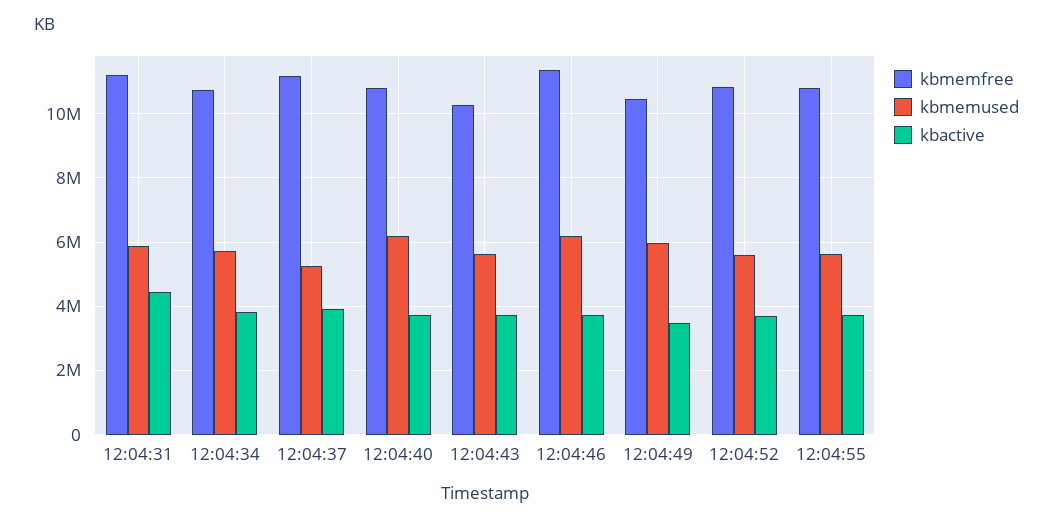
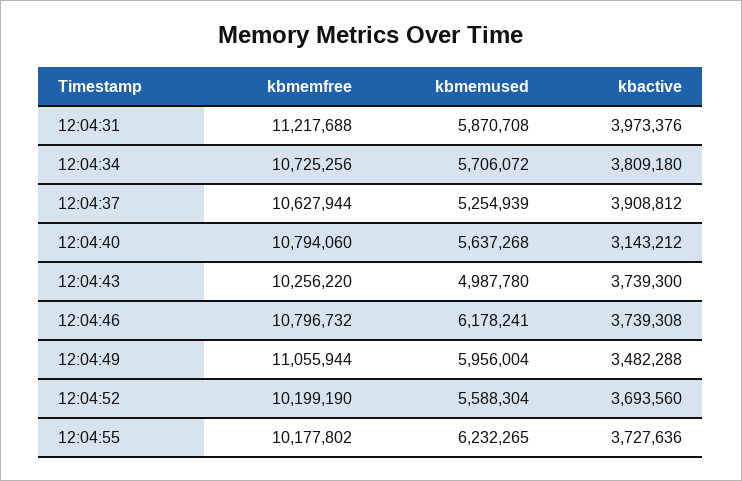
  {
    "kbmemfree": {
      "12:04:31": 11217688,
      "12:04:34": 10725256,
-     "12:04:37": 11200000,
+     "12:04:37": 10627944,
      "12:04:40": 10794060,
      "12:04:43": 10256220,
-     "12:04:46": 11400000,
+     "12:04:46": 10796732,
-     "12:04:49": 10400000,
+     "12:04:49": 11055944,
-     "12:04:52": 10800000,
+     "12:04:52": 10199190,
-     "12:04:55": 10800000
+     "12:04:55": 10177802
    },
    "kbmemused": {
      "12:04:31": 5870708,
      "12:04:34": 5706072,
      "12:04:37": 5254939,
-     "12:04:40": 6200000,
+     "12:04:40": 5637268,
-     "12:04:43": 5600000,
+     "12:04:43": 4987780,
      "12:04:46": 6178241,
      "12:04:49": 5956004,
      "12:04:52": 5588304,
-     "12:04:55": 5600000
+     "12:04:55": 6232265
    },
    "kbactive": {
-     "12:04:31": 4400000,
+     "12:04:31": 3973376,
      "12:04:34": 3809180,
      "12:04:37": 3908812,
-     "12:04:40": 3800000,
+     "12:04:40": 3143212,
      "12:04:43": 3739300,
      "12:04:46": 3739308,
      "12:04:49": 3482288,
      "12:04:52": 3693560,
      "12:04:55": 3727636
    }
  }

